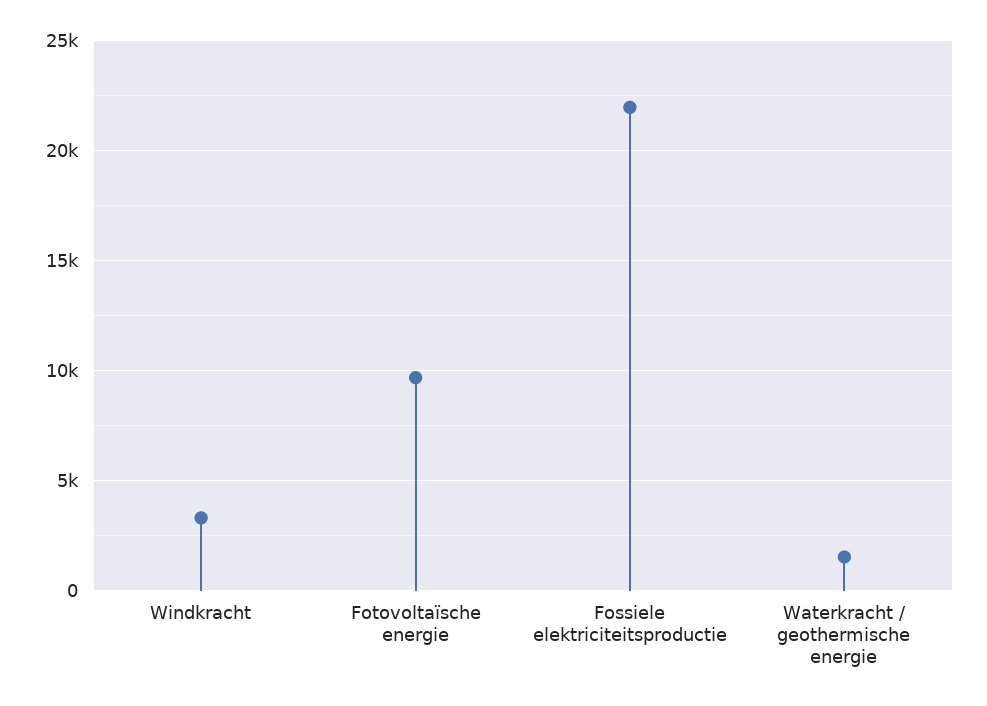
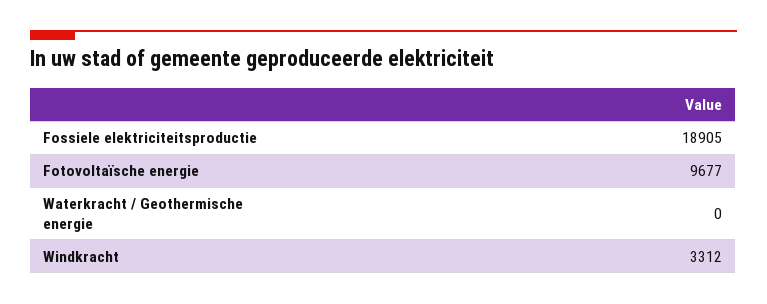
  {
    "Windkracht": 3312,
    "Fotovoltaïsche energie": 9677,
-   "Fossiele elektriciteitsproductie": 22000,
+   "Fossiele elektriciteitsproductie": 18905,
-   "Waterkracht / geothermische energie": 1500
+   "Waterkracht / geothermische energie": 0
  }

